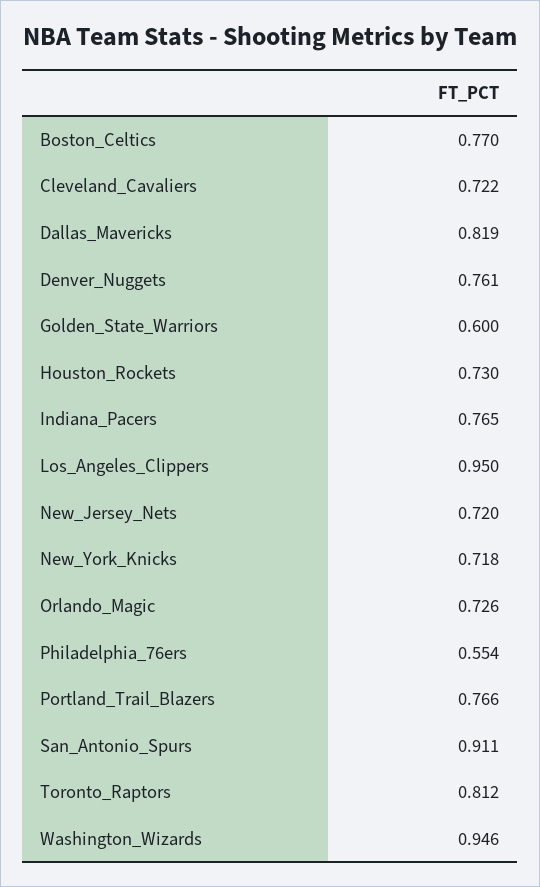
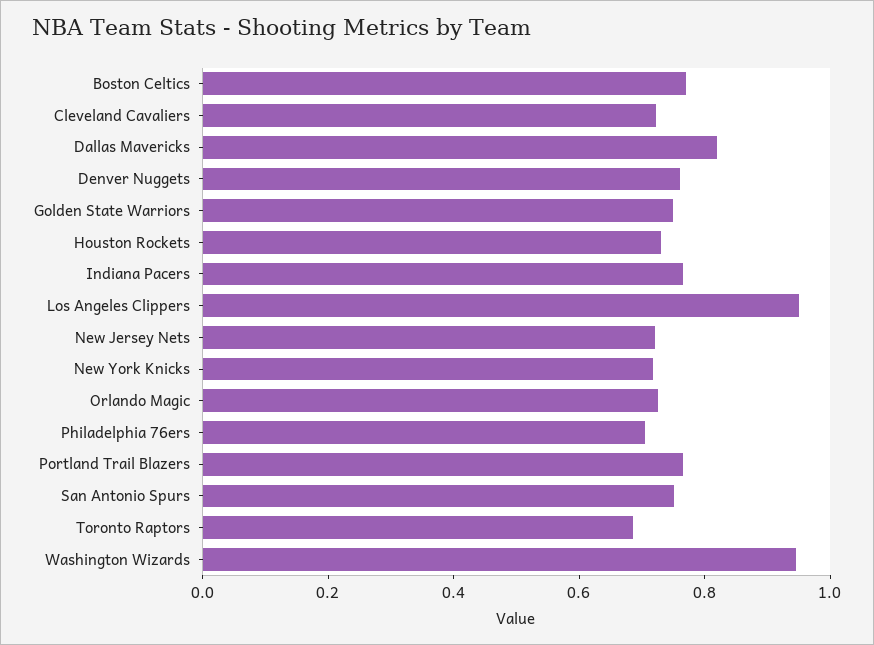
  {
    "Boston_Celtics": 0.77,
    "Cleveland_Cavaliers": 0.722,
    "Dallas_Mavericks": 0.819,
    "Denver_Nuggets": 0.761,
-   "Golden_State_Warriors": 0.6,
+   "Golden_State_Warriors": 0.75,
    "Houston_Rockets": 0.73,
    "Indiana_Pacers": 0.765,
    "Los_Angeles_Clippers": 0.95,
    "New_Jersey_Nets": 0.72,
    "New_York_Knicks": 0.718,
    "Orlando_Magic": 0.726,
-   "Philadelphia_76ers": 0.554,
+   "Philadelphia_76ers": 0.7,
    "Portland_Trail_Blazers": 0.766,
-   "San_Antonio_Spurs": 0.911,
+   "San_Antonio_Spurs": 0.75,
-   "Toronto_Raptors": 0.812,
+   "Toronto_Raptors": 0.7,
    "Washington_Wizards": 0.946
  }

